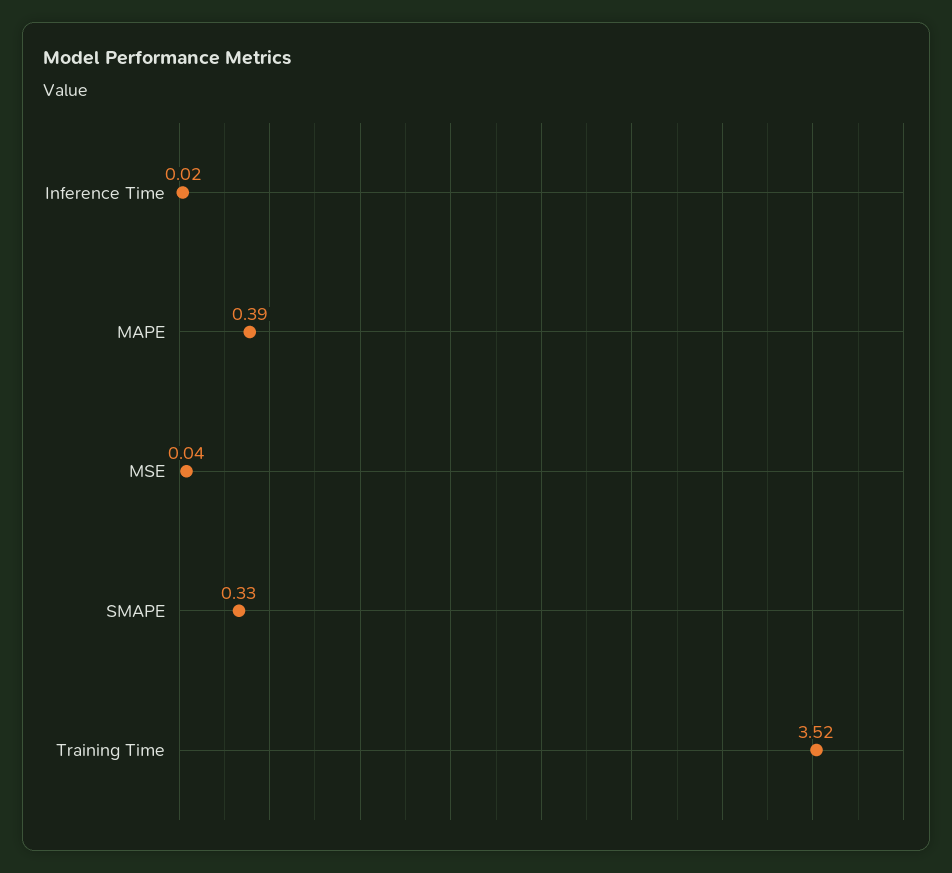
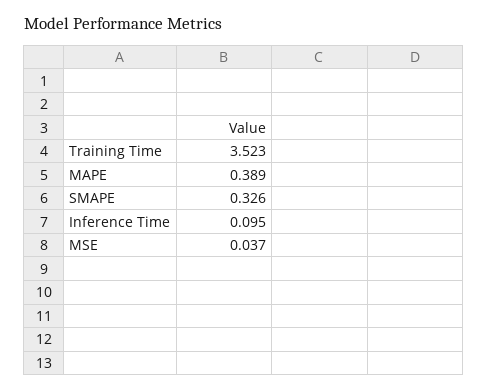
  {
-   "Inference Time": 0.02,
+   "Inference Time": 0.095,
    "MAPE": 0.389,
    "MSE": 0.037,
    "SMAPE": 0.326,
    "Training Time": 3.523
  }

